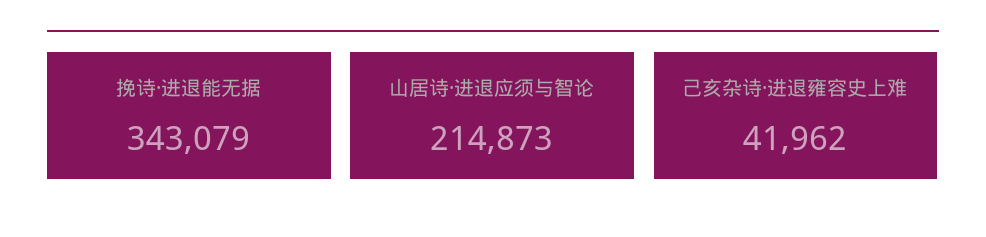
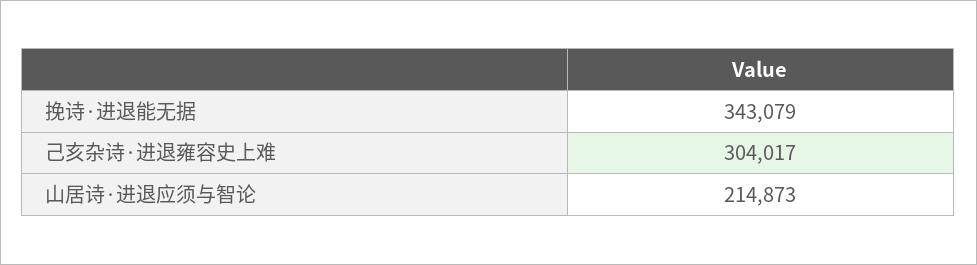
  {
    "挽诗·进退能无据": 343079,
    "山居诗·进退应须与智论": 214873,
-   "己亥杂诗·进退雍容史上难": 41962
+   "己亥杂诗·进退雍容史上难": 304017
  }

